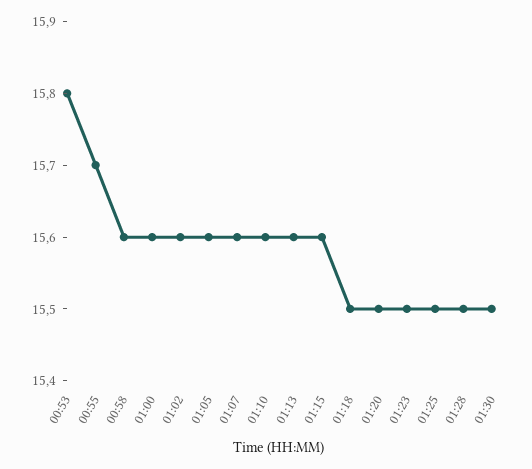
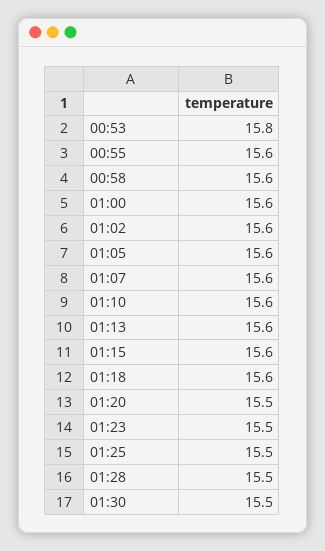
  {
    "00:53": 15.8,
-   "00:55": 15.7,
+   "00:55": 15.6,
    "00:58": 15.6,
    "01:00": 15.6,
    "01:02": 15.6,
    "01:05": 15.6,
    "01:07": 15.6,
    "01:10": 15.6,
    "01:13": 15.6,
    "01:15": 15.6,
-   "01:18": 15.5,
+   "01:18": 15.6,
    "01:20": 15.5,
    "01:23": 15.5,
    "01:25": 15.5,
    "01:28": 15.5,
    "01:30": 15.5
  }

